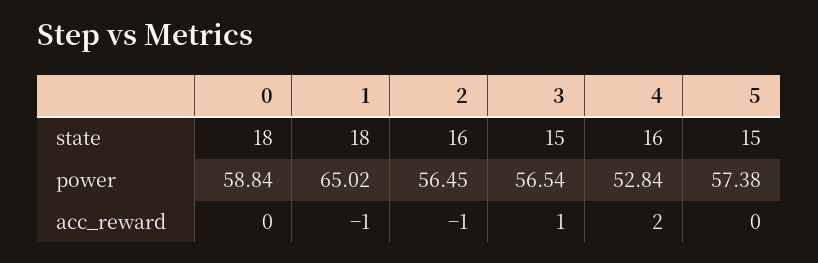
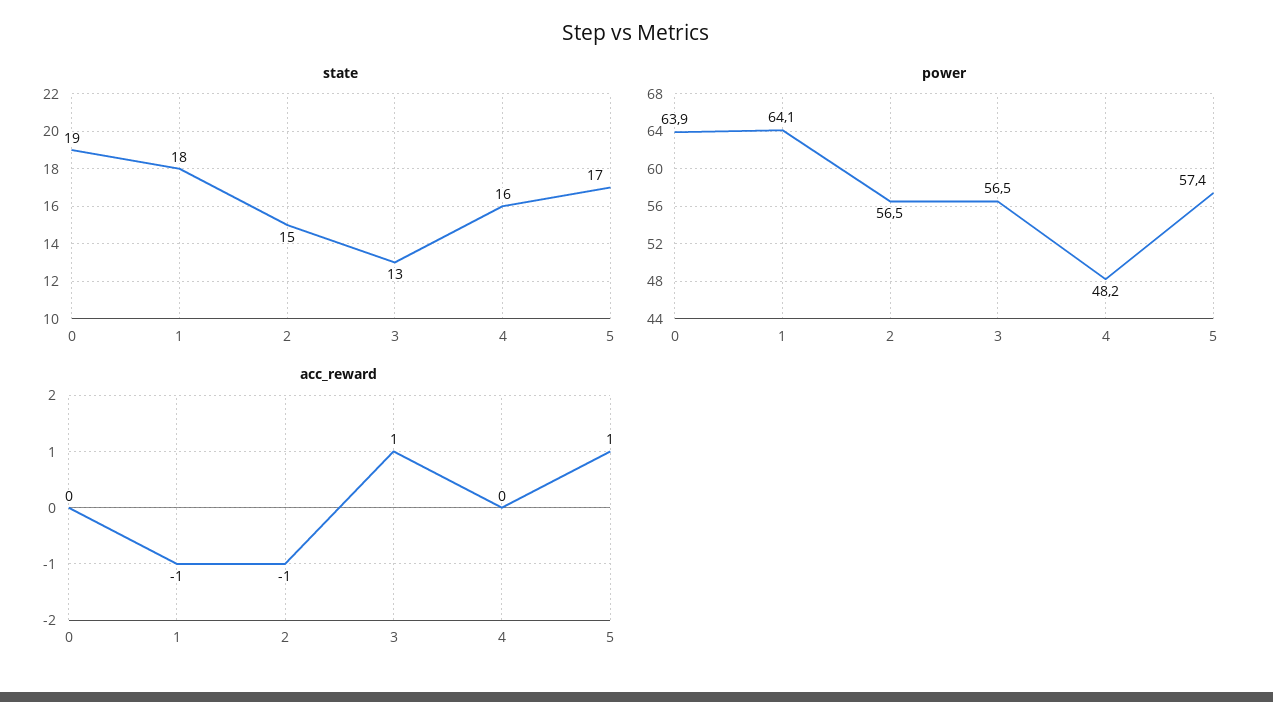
  {
    "state": {
-     "0": 18,
+     "0": 19,
      "1": 18,
-     "2": 16,
+     "2": 15,
-     "3": 15,
+     "3": 13,
      "4": 16,
-     "5": 15
+     "5": 17
    },
    "power": {
-     "0": 58.84,
+     "0": 63.9,
-     "1": 65.02,
+     "1": 64.1,
      "2": 56.45,
      "3": 56.54,
-     "4": 52.84,
+     "4": 48.2,
      "5": 57.38
    },
    "acc_reward": {
      "0": 0,
      "1": -1,
      "2": -1,
      "3": 1,
-     "4": 2,
+     "4": 0,
-     "5": 0
+     "5": 1
    }
  }

